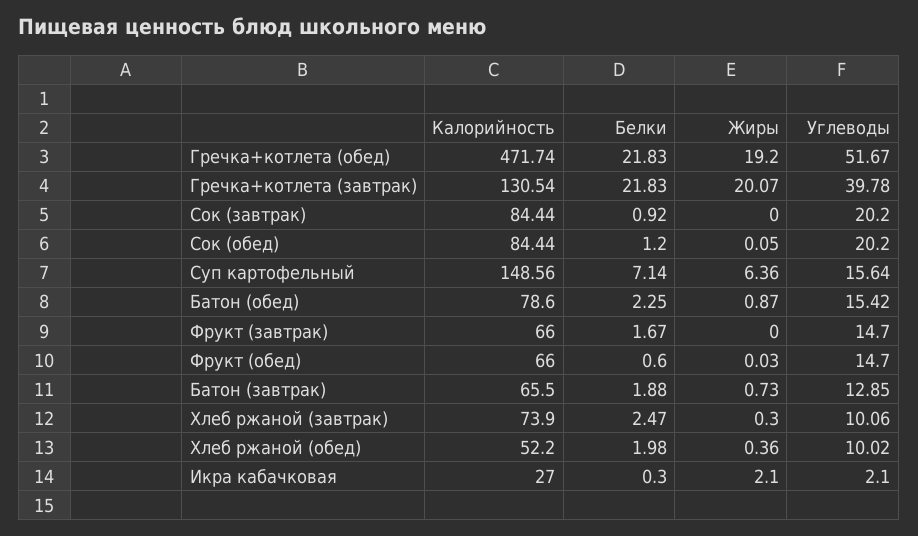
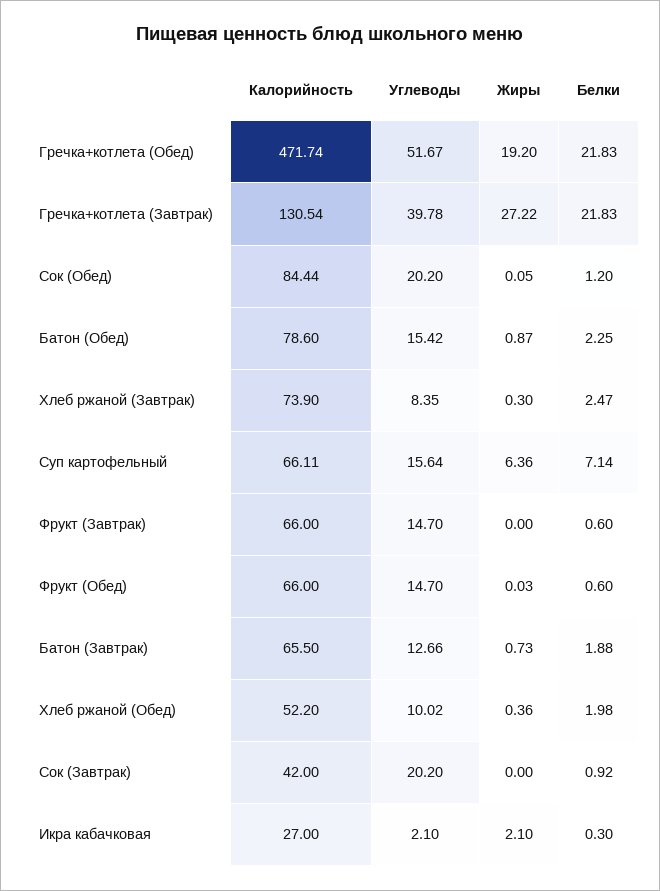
  {
    "Калорийность": {
      "Гречка+котлета (обед)": 471.74,
      "Гречка+котлета (завтрак)": 130.54,
-     "Сок (завтрак)": 84.44,
+     "Сок (завтрак)": 42,
      "Сок (обед)": 84.44,
-     "Суп картофельный": 148.56,
+     "Суп картофельный": 66.11,
      "Батон (обед)": 78.6,
      "Фрукт (завтрак)": 66,
      "Фрукт (обед)": 66,
      "Батон (завтрак)": 65.5,
      "Хлеб ржаной (завтрак)": 73.9,
      "Хлеб ржаной (обед)": 52.2,
      "Икра кабачковая": 27
    },
    "Белки": {
      "Гречка+котлета (обед)": 21.83,
      "Гречка+котлета (завтрак)": 21.83,
      "Сок (завтрак)": 0.92,
      "Сок (обед)": 1.2,
      "Суп картофельный": 7.14,
      "Батон (обед)": 2.25,
-     "Фрукт (завтрак)": 1.67,
+     "Фрукт (завтрак)": 0.6,
      "Фрукт (обед)": 0.6,
      "Батон (завтрак)": 1.88,
      "Хлеб ржаной (завтрак)": 2.47,
      "Хлеб ржаной (обед)": 1.98,
      "Икра кабачковая": 0.3
    },
    "Жиры": {
      "Гречка+котлета (обед)": 19.2,
-     "Гречка+котлета (завтрак)": 20.07,
+     "Гречка+котлета (завтрак)": 27.22,
      "Сок (завтрак)": 0,
      "Сок (обед)": 0.05,
      "Суп картофельный": 6.36,
      "Батон (обед)": 0.87,
      "Фрукт (завтрак)": 0,
      "Фрукт (обед)": 0.03,
      "Батон (завтрак)": 0.73,
      "Хлеб ржаной (завтрак)": 0.3,
      "Хлеб ржаной (обед)": 0.36,
      "Икра кабачковая": 2.1
    },
    "Углеводы": {
      "Гречка+котлета (обед)": 51.67,
      "Гречка+котлета (завтрак)": 39.78,
      "Сок (завтрак)": 20.2,
      "Сок (обед)": 20.2,
      "Суп картофельный": 15.64,
      "Батон (обед)": 15.42,
      "Фрукт (завтрак)": 14.7,
      "Фрукт (обед)": 14.7,
-     "Батон (завтрак)": 12.85,
+     "Батон (завтрак)": 12.66,
-     "Хлеб ржаной (завтрак)": 10.06,
+     "Хлеб ржаной (завтрак)": 8.35,
      "Хлеб ржаной (обед)": 10.02,
      "Икра кабачковая": 2.1
    }
  }

